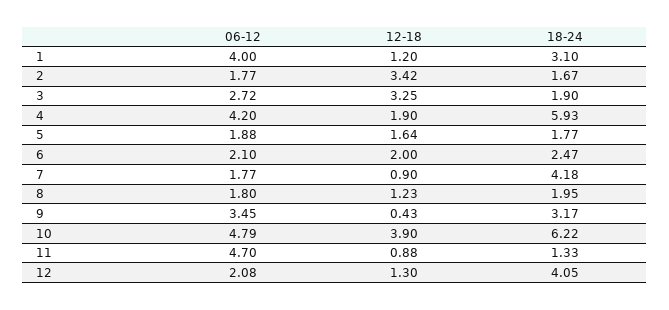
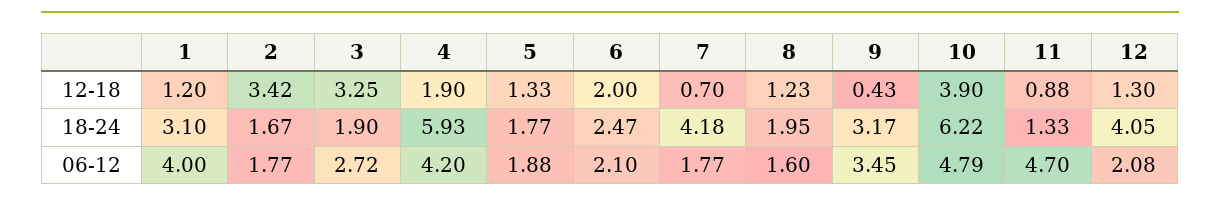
  {
    "06-12": {
      "1": 4,
      "2": 1.77,
      "3": 2.72,
      "4": 4.2,
      "5": 1.88,
      "6": 2.1,
      "7": 1.77,
-     "8": 1.8,
+     "8": 1.6,
      "9": 3.45,
      "10": 4.79,
      "11": 4.7,
      "12": 2.08
    },
    "12-18": {
      "1": 1.2,
      "2": 3.42,
      "3": 3.25,
      "4": 1.9,
-     "5": 1.64,
+     "5": 1.33,
      "6": 2,
-     "7": 0.9,
+     "7": 0.7,
      "8": 1.23,
      "9": 0.43,
      "10": 3.9,
      "11": 0.88,
      "12": 1.3
    },
    "18-24": {
      "1": 3.1,
      "2": 1.67,
      "3": 1.9,
      "4": 5.93,
      "5": 1.77,
      "6": 2.47,
      "7": 4.18,
      "8": 1.95,
      "9": 3.17,
      "10": 6.22,
      "11": 1.33,
      "12": 4.05
    }
  }

